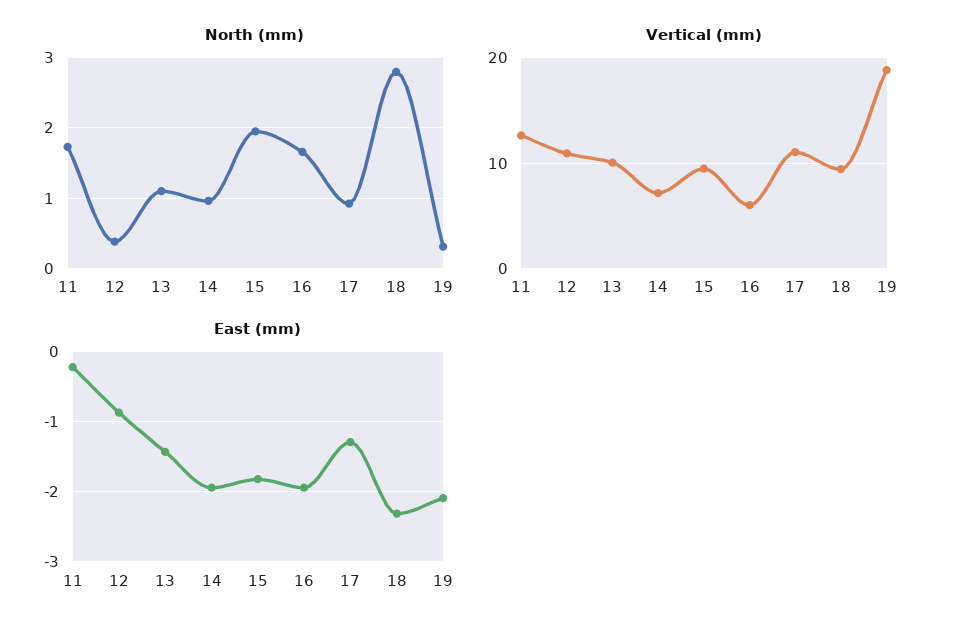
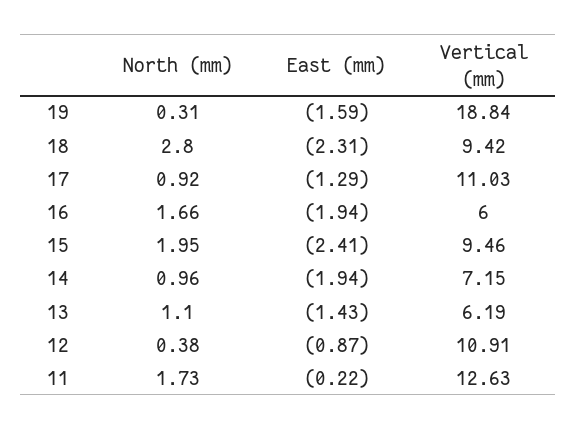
  {
    "North (mm)": {
      "11": 1.73,
      "12": 0.38,
      "13": 1.1,
      "14": 0.96,
      "15": 1.95,
      "16": 1.66,
      "17": 0.92,
      "18": 2.8,
      "19": 0.31
    },
    "Vertical (mm)": {
      "11": 12.63,
      "12": 10.91,
-     "13": 10,
+     "13": 6.19,
      "14": 7.15,
      "15": 9.46,
      "16": 6,
      "17": 11.03,
      "18": 9.42,
      "19": 18.84
    },
    "East (mm)": {
      "11": -0.22,
      "12": -0.87,
      "13": -1.43,
      "14": -1.94,
-     "15": -1.8,
+     "15": -2.41,
      "16": -1.94,
      "17": -1.29,
      "18": -2.31,
-     "19": -2.1
+     "19": -1.59
    }
  }

